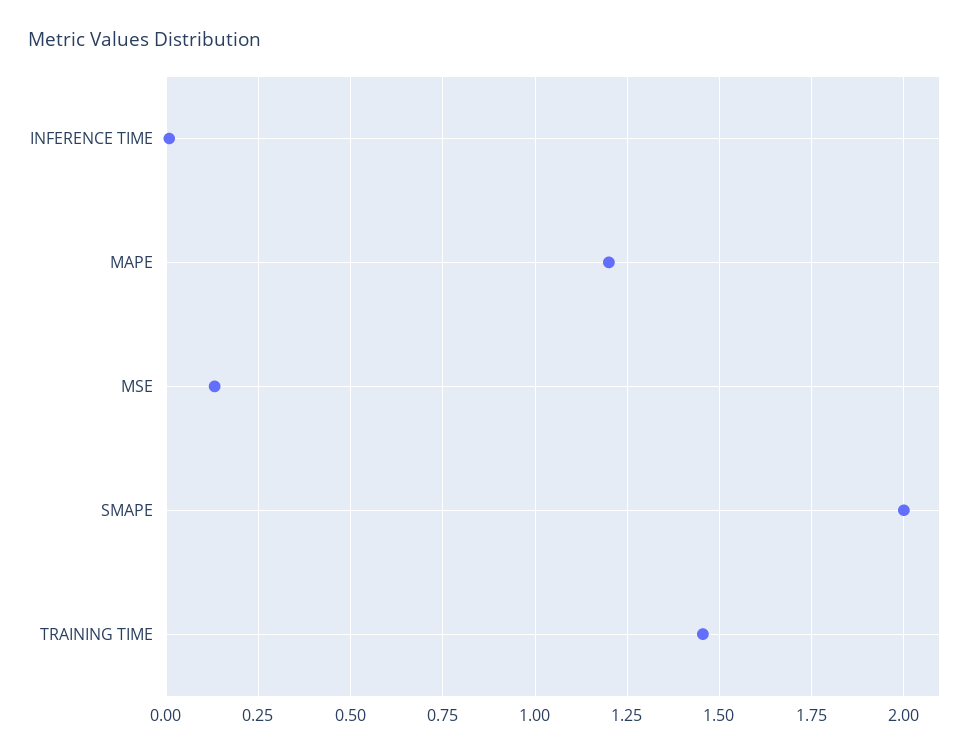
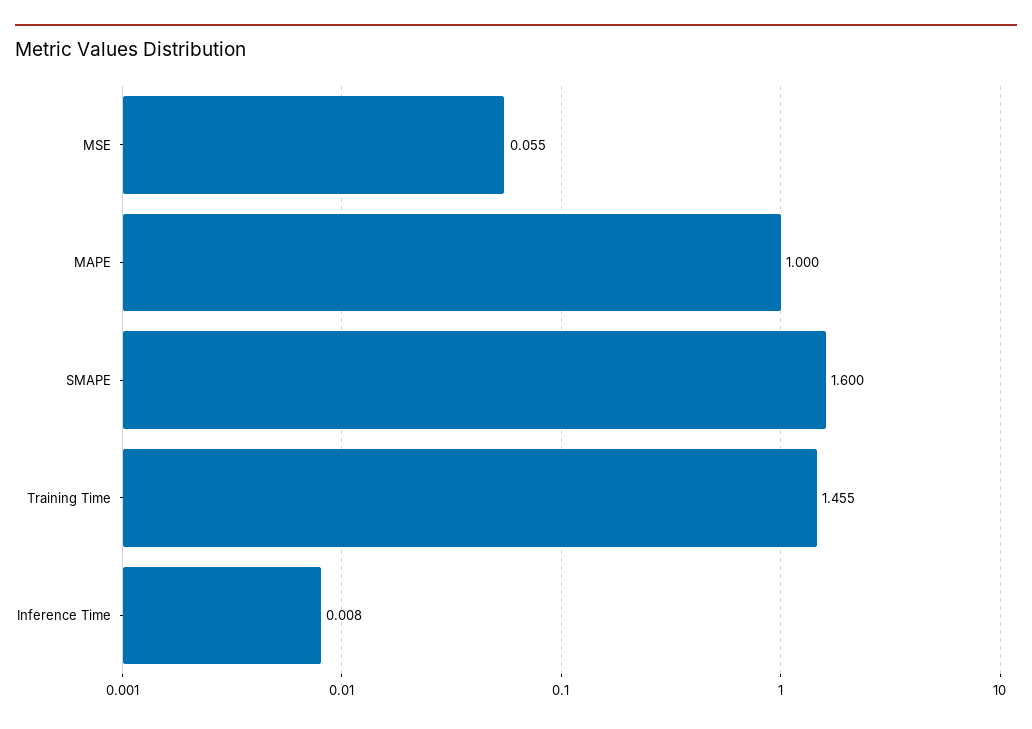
  {
    "INFERENCE TIME": 0.008,
-   "MAPE": 1.2,
+   "MAPE": 1,
-   "MSE": 0.125,
+   "MSE": 0.055,
-   "SMAPE": 2,
+   "SMAPE": 1.6,
    "TRAINING TIME": 1.455
  }

